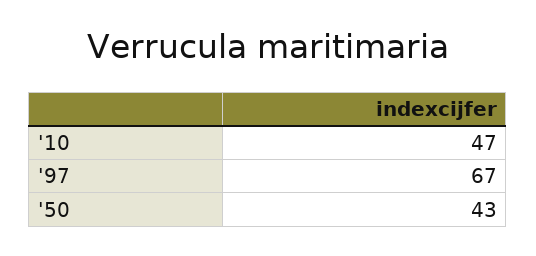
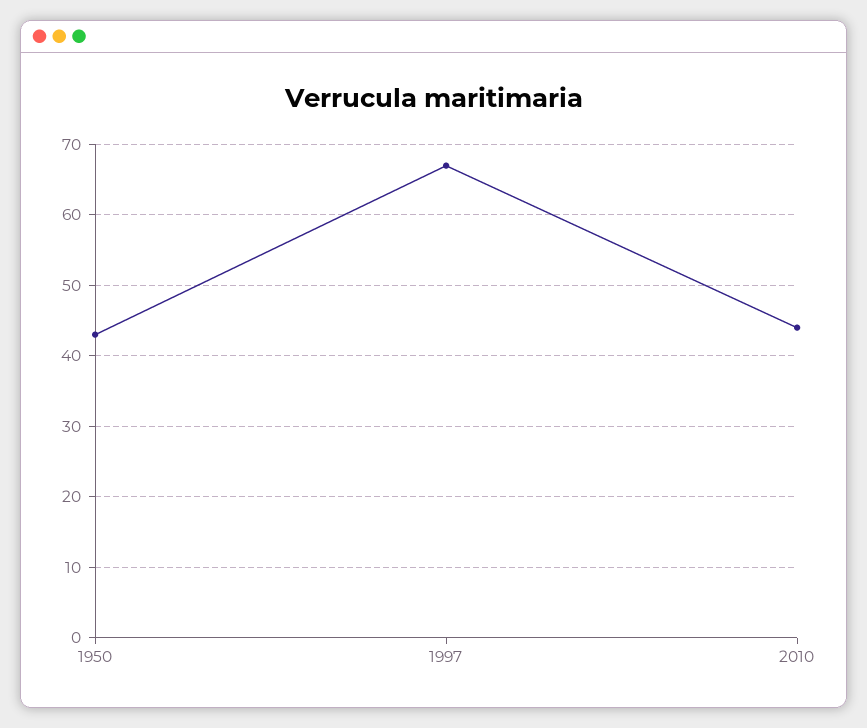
  {
-   "'10": 47,
+   "'10": 44,
    "'97": 67,
    "'50": 43
  }

